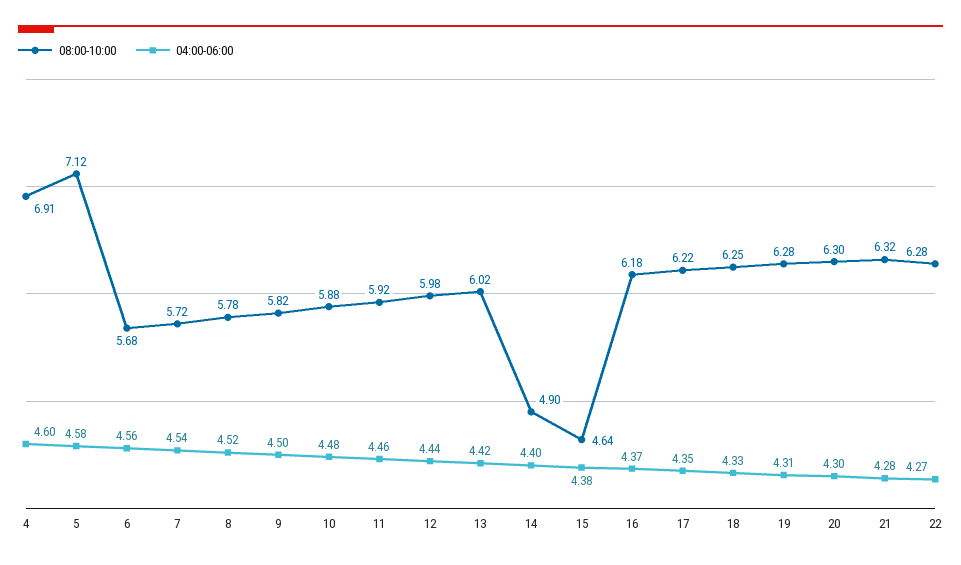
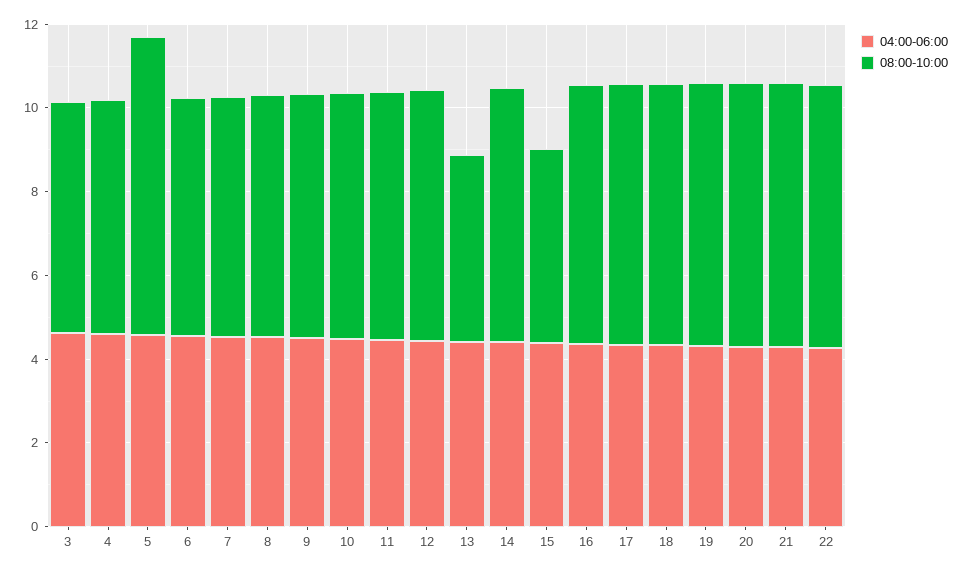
  {
    "08:00-10:00": {
-     "4": 6.91,
+     "4": 5.5,
      "5": 7.12,
      "6": 5.68,
      "7": 5.72,
      "8": 5.78,
      "9": 5.82,
      "10": 5.88,
      "11": 5.92,
      "12": 5.98,
-     "13": 6.02,
+     "13": 4.5,
-     "14": 4.9,
+     "14": 6,
      "15": 4.64,
      "16": 6.18,
      "17": 6.22,
      "18": 6.25,
      "19": 6.28,
      "20": 6.3,
      "21": 6.32,
-     "22": 6.28
+     "22": 6.28,
+     "3": 5.5
    },
    "04:00-06:00": {
      "4": 4.6,
      "5": 4.58,
      "6": 4.56,
      "7": 4.54,
      "8": 4.52,
      "9": 4.5,
      "10": 4.48,
      "11": 4.46,
      "12": 4.44,
      "13": 4.42,
      "14": 4.4,
      "15": 4.38,
      "16": 4.37,
      "17": 4.35,
      "18": 4.33,
      "19": 4.31,
      "20": 4.3,
      "21": 4.28,
-     "22": 4.27
+     "22": 4.27,
+     "3": 4.5
    }
  }

